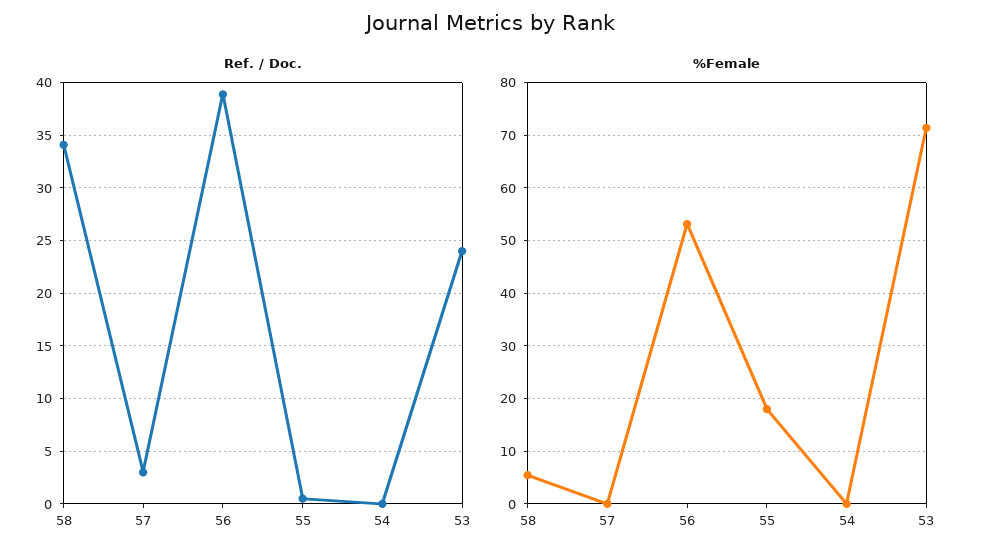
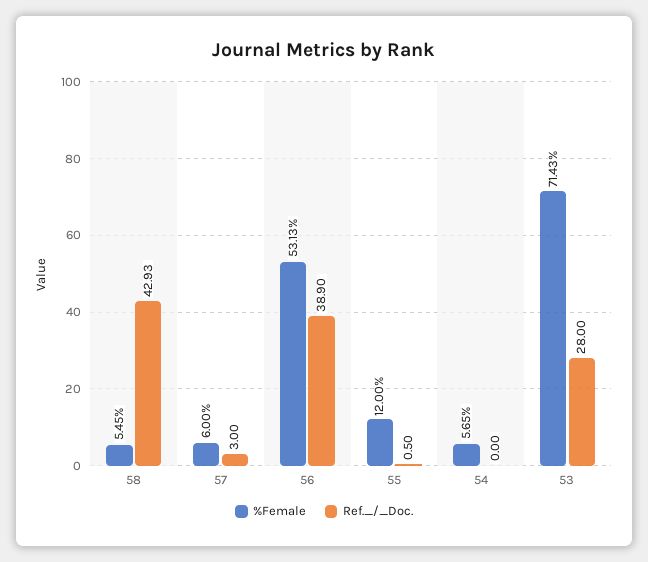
  {
    "Ref. / Doc.": {
-     "58": 34,
+     "58": 42.93,
      "57": 3,
      "56": 38.9,
      "55": 0.5,
      "54": 0,
-     "53": 24
+     "53": 28
    },
    "%Female": {
      "58": 5.45,
-     "57": 0,
+     "57": 6,
      "56": 53.13,
-     "55": 18,
+     "55": 12,
-     "54": 0,
+     "54": 5.65,
      "53": 71.43
    }
  }

